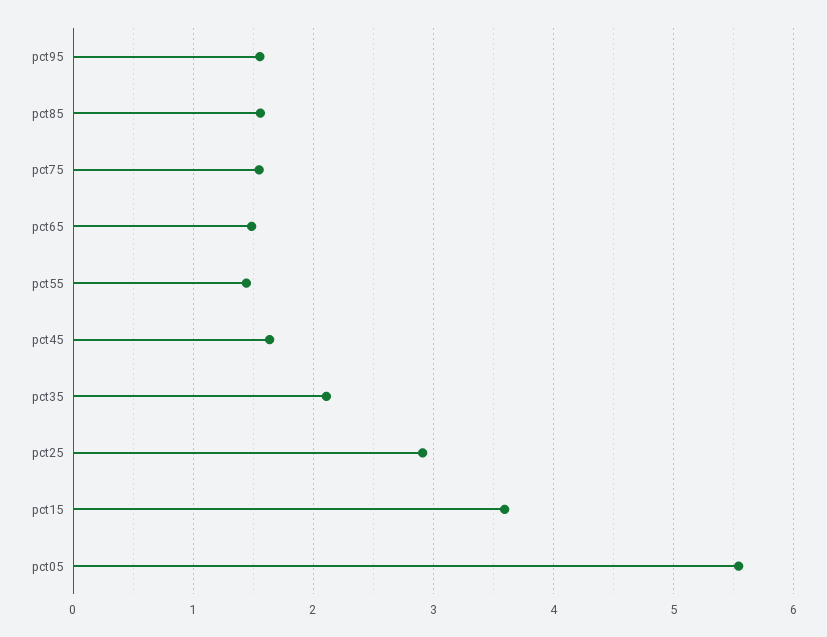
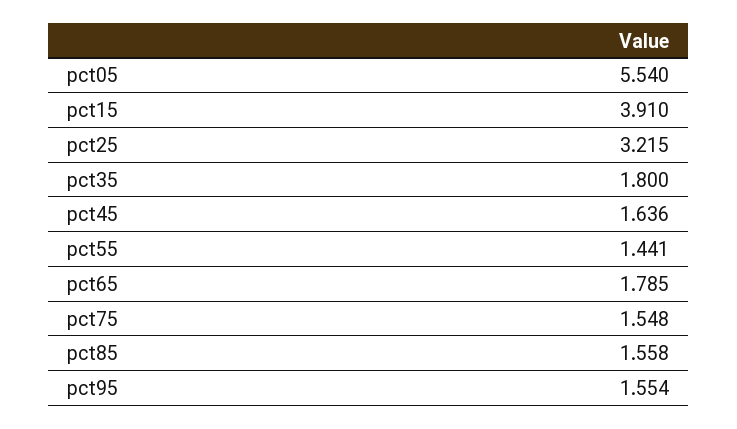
  {
    "pct95": 1.554,
    "pct85": 1.558,
    "pct75": 1.548,
-   "pct65": 1.5,
+   "pct65": 1.785,
    "pct55": 1.441,
    "pct45": 1.636,
-   "pct35": 2.1,
+   "pct35": 1.8,
-   "pct25": 2.9,
+   "pct25": 3.215,
-   "pct15": 3.6,
+   "pct15": 3.91,
    "pct05": 5.54
  }

